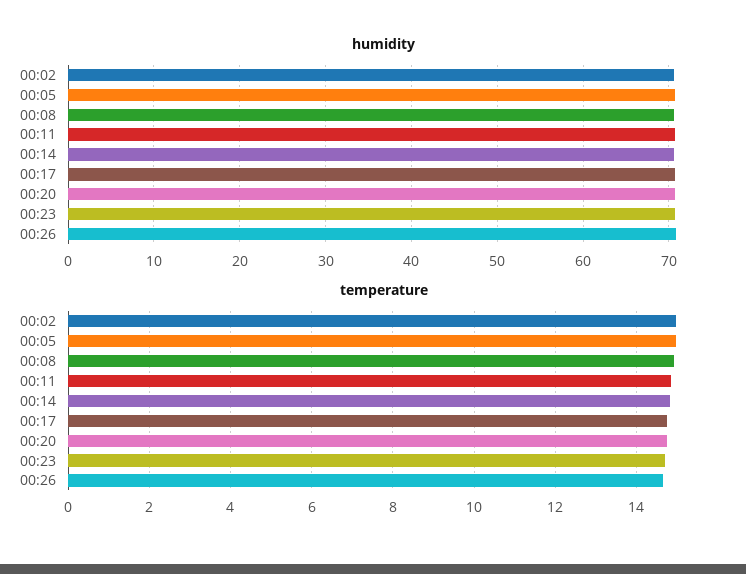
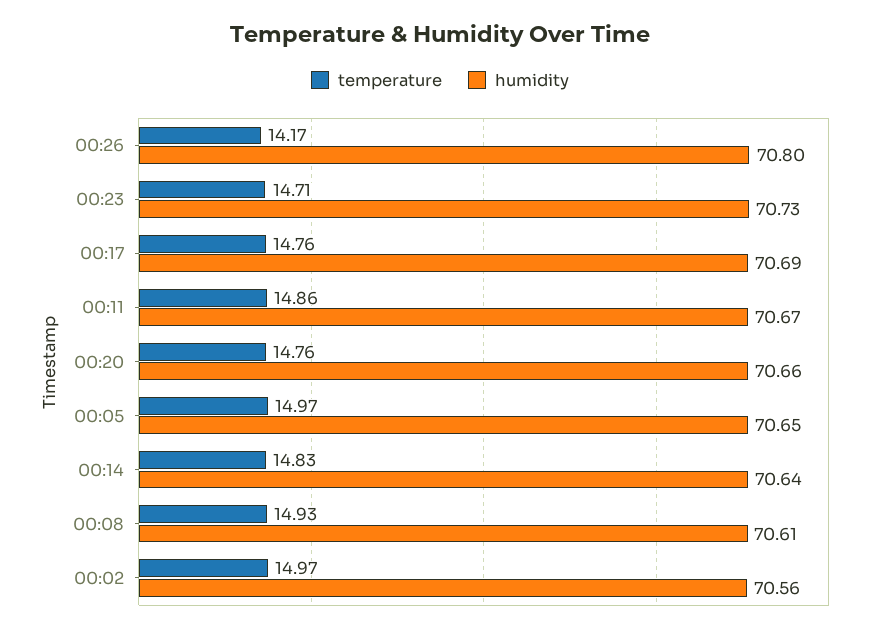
  {
    "humidity": {
      "00:02": 70.56,
      "00:05": 70.65,
      "00:08": 70.61,
      "00:11": 70.67,
      "00:14": 70.64,
      "00:17": 70.69,
      "00:20": 70.66,
      "00:23": 70.73,
      "00:26": 70.8
    },
    "temperature": {
      "00:02": 14.97,
      "00:05": 14.97,
      "00:08": 14.93,
      "00:11": 14.86,
      "00:14": 14.83,
      "00:17": 14.76,
      "00:20": 14.76,
      "00:23": 14.71,
-     "00:26": 14.6
+     "00:26": 14.17
    }
  }

